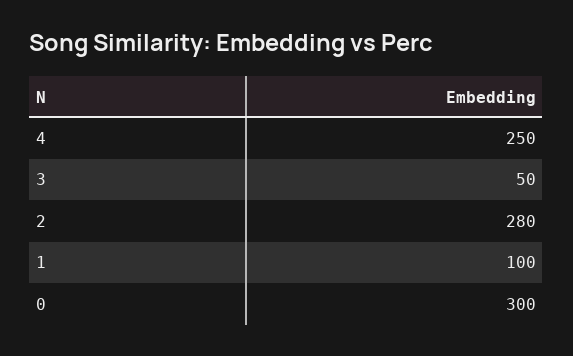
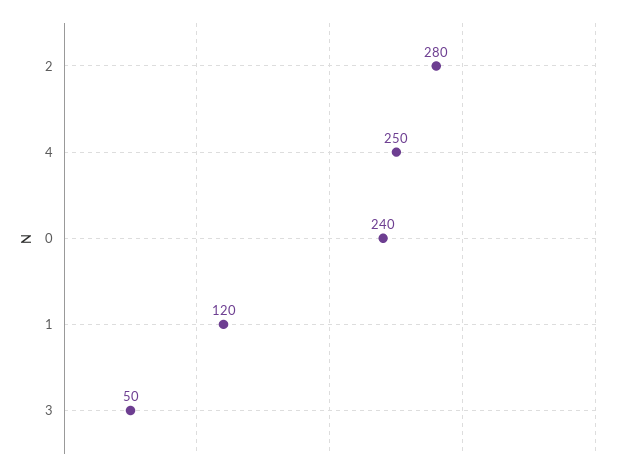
  {
    "4": 250,
    "3": 50,
    "2": 280,
-   "1": 100,
+   "1": 120,
-   "0": 300
+   "0": 240
  }

